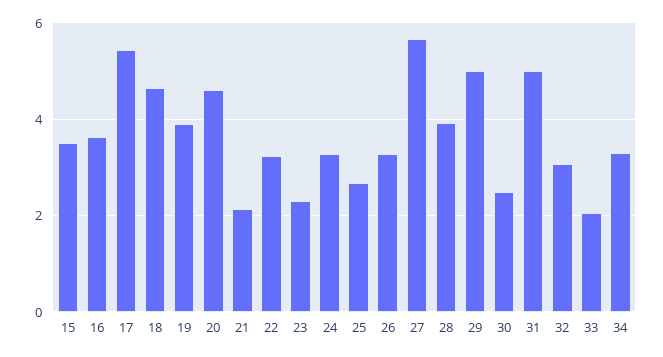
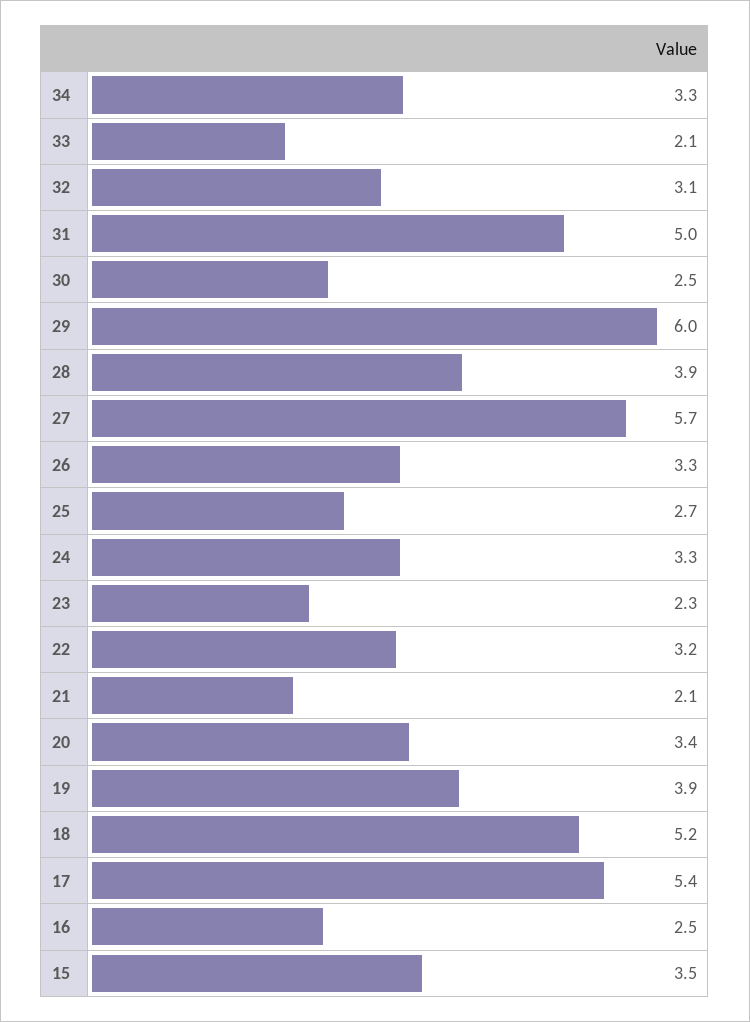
  {
    "15": 3.5,
-   "16": 3.6,
+   "16": 2.5,
    "17": 5.4,
-   "18": 4.6,
+   "18": 5.2,
    "19": 3.9,
-   "20": 4.6,
+   "20": 3.4,
    "21": 2.1,
    "22": 3.2,
    "23": 2.3,
    "24": 3.3,
    "25": 2.7,
    "26": 3.3,
    "27": 5.7,
    "28": 3.9,
-   "29": 5,
+   "29": 6,
    "30": 2.5,
    "31": 5,
    "32": 3.1,
    "33": 2.1,
    "34": 3.3
  }

